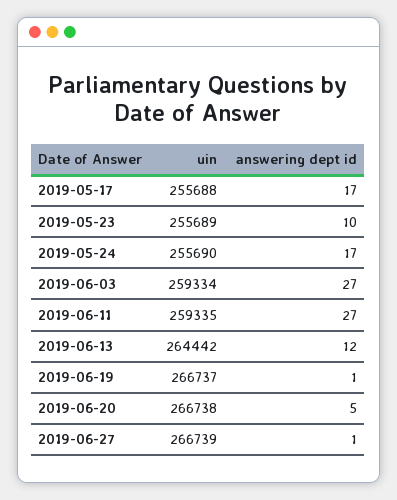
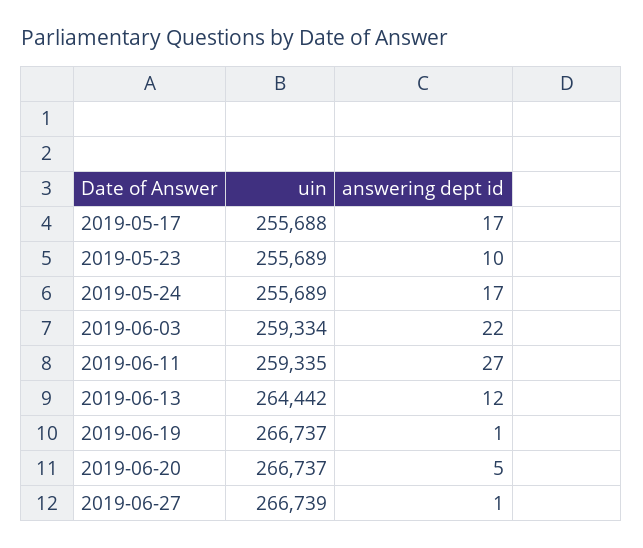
  {
    "uin": {
      "2019-05-17": 255688,
      "2019-05-23": 255689,
-     "2019-05-24": 255690,
+     "2019-05-24": 255689,
      "2019-06-03": 259334,
      "2019-06-11": 259335,
      "2019-06-13": 264442,
      "2019-06-19": 266737,
-     "2019-06-20": 266738,
+     "2019-06-20": 266737,
      "2019-06-27": 266739
    },
    "answering dept id": {
      "2019-05-17": 17,
      "2019-05-23": 10,
      "2019-05-24": 17,
-     "2019-06-03": 27,
+     "2019-06-03": 22,
      "2019-06-11": 27,
      "2019-06-13": 12,
      "2019-06-19": 1,
      "2019-06-20": 5,
      "2019-06-27": 1
    }
  }

